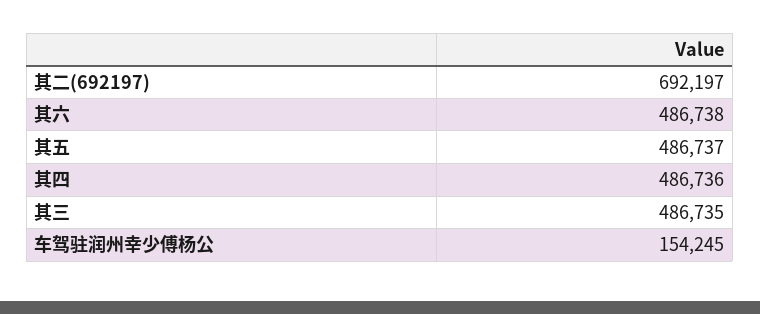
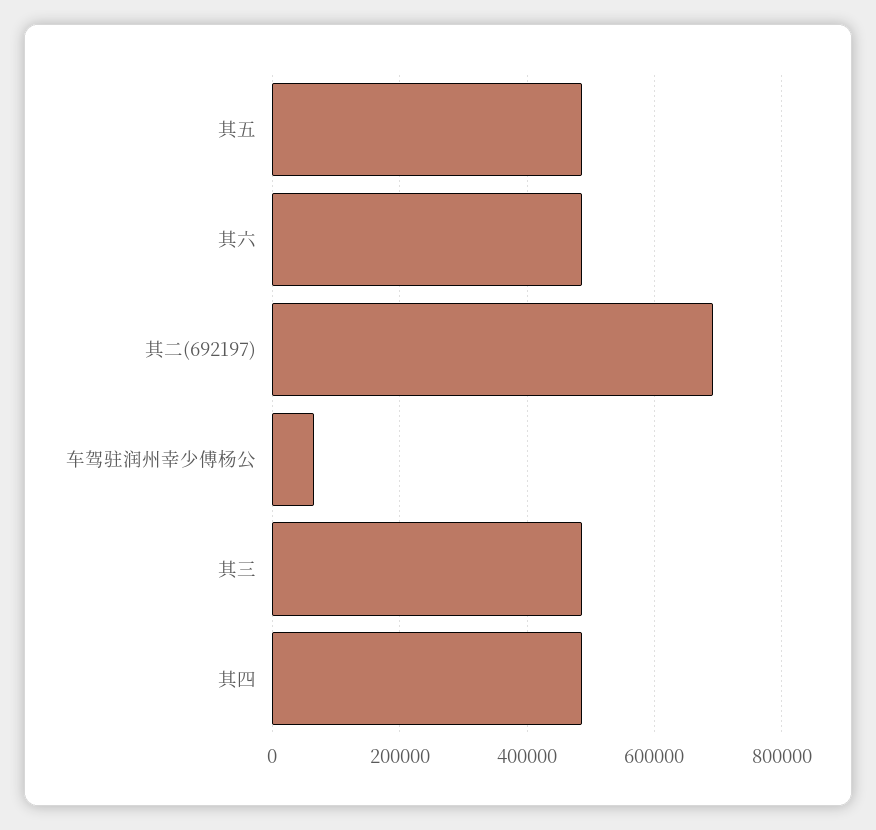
  {
    "其二(692197)": 692197,
    "其六": 486738,
    "其五": 486737,
    "其四": 486736,
    "其三": 486735,
-   "车驾驻润州幸少傅杨公": 154245
+   "车驾驻润州幸少傅杨公": 60000
  }

